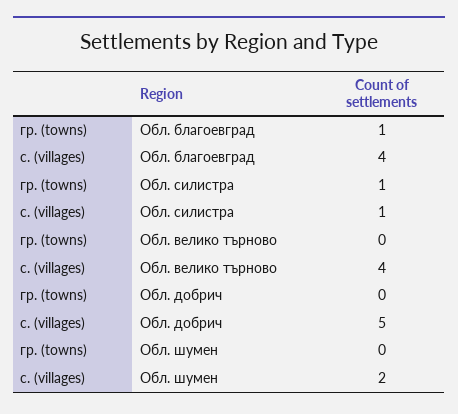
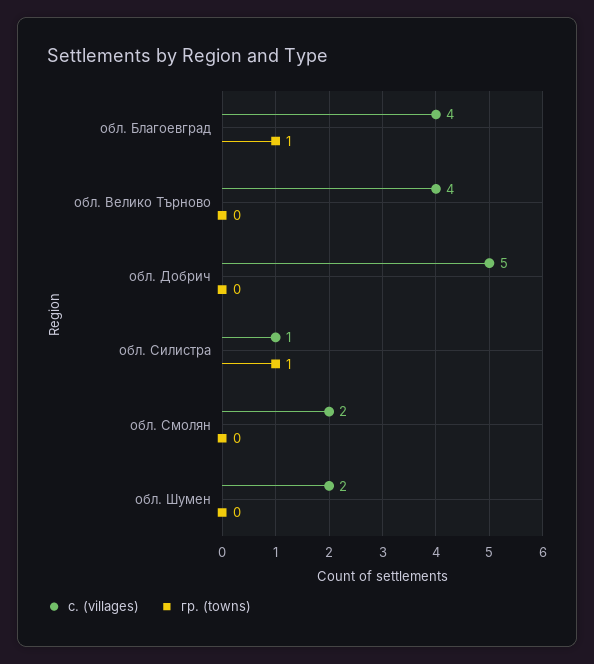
  {
    "гр. (towns)": {
      "Обл. благоевград": 1,
      "Обл. силистра": 1,
      "Обл. велико търново": 0,
      "Обл. добрич": 0,
-     "Обл. шумен": 0
+     "Обл. шумен": 0,
+     "обл. Смолян": 0
    },
    "с. (villages)": {
      "Обл. благоевград": 4,
      "Обл. силистра": 1,
      "Обл. велико търново": 4,
      "Обл. добрич": 5,
-     "Обл. шумен": 2
+     "Обл. шумен": 2,
+     "обл. Смолян": 2
    }
  }

